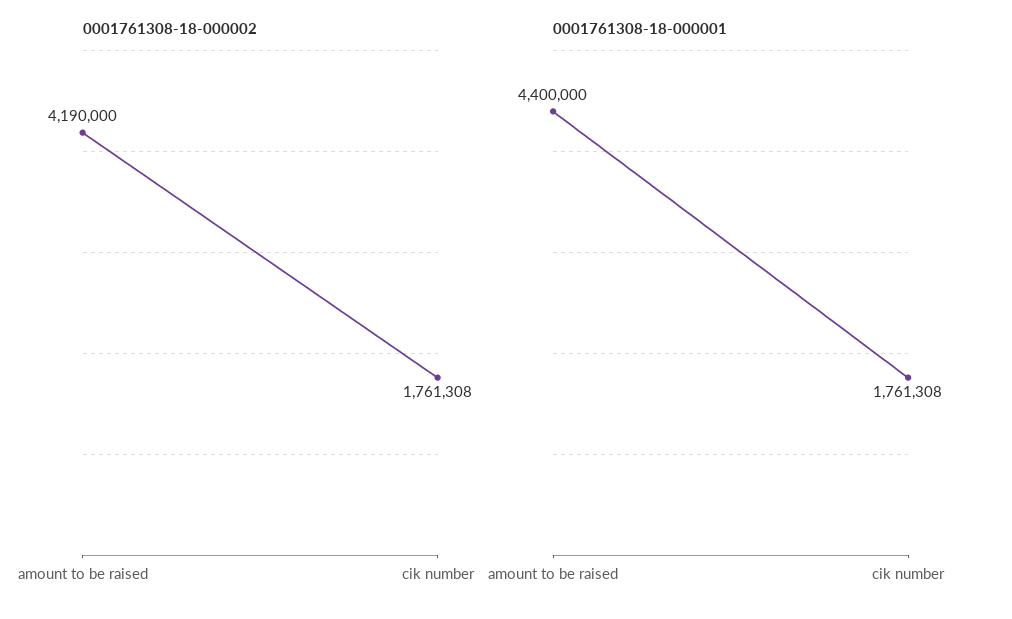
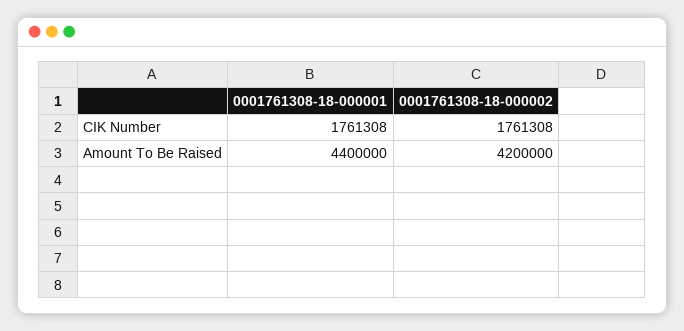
  {
    "0001761308-18-000002": {
-     "amount to be raised": 4190000,
+     "amount to be raised": 4200000,
      "cik number": 1761308
    },
    "0001761308-18-000001": {
      "amount to be raised": 4400000,
      "cik number": 1761308
    }
  }

